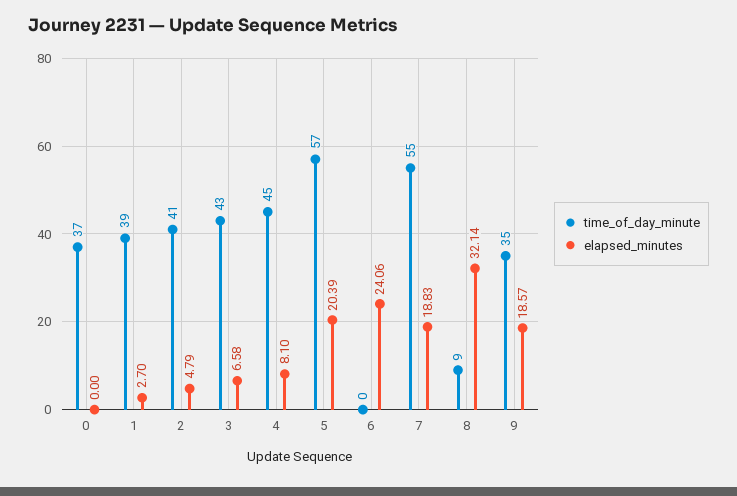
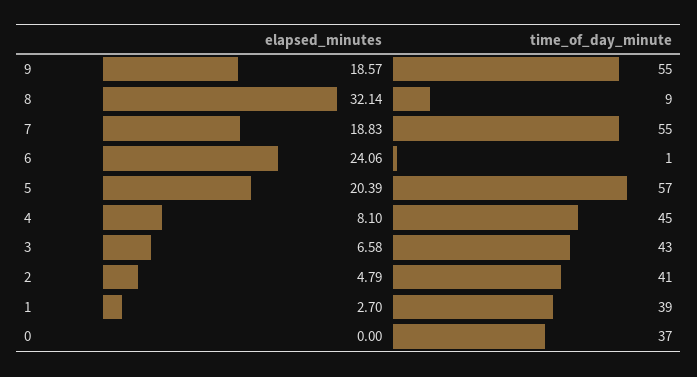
  {
    "time_of_day_minute": {
      "0": 37,
      "1": 39,
      "2": 41,
      "3": 43,
      "4": 45,
      "5": 57,
-     "6": 0,
+     "6": 1,
      "7": 55,
      "8": 9,
-     "9": 35
+     "9": 55
    },
    "elapsed_minutes": {
      "0": 0,
      "1": 2.7,
      "2": 4.79,
      "3": 6.58,
      "4": 8.1,
      "5": 20.39,
      "6": 24.06,
      "7": 18.83,
      "8": 32.14,
      "9": 18.57
    }
  }

